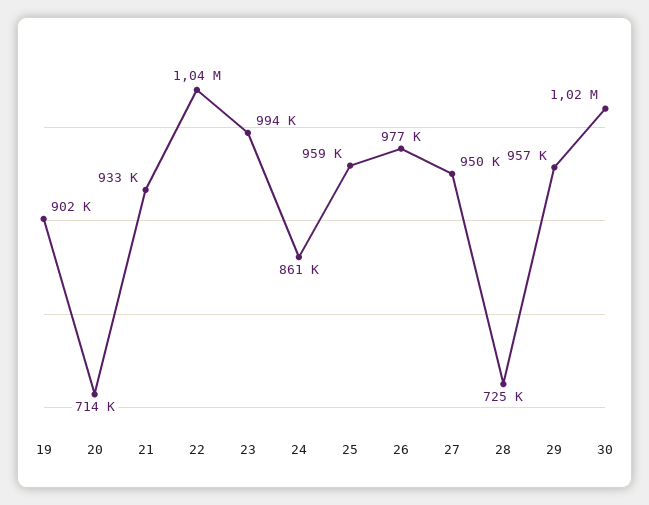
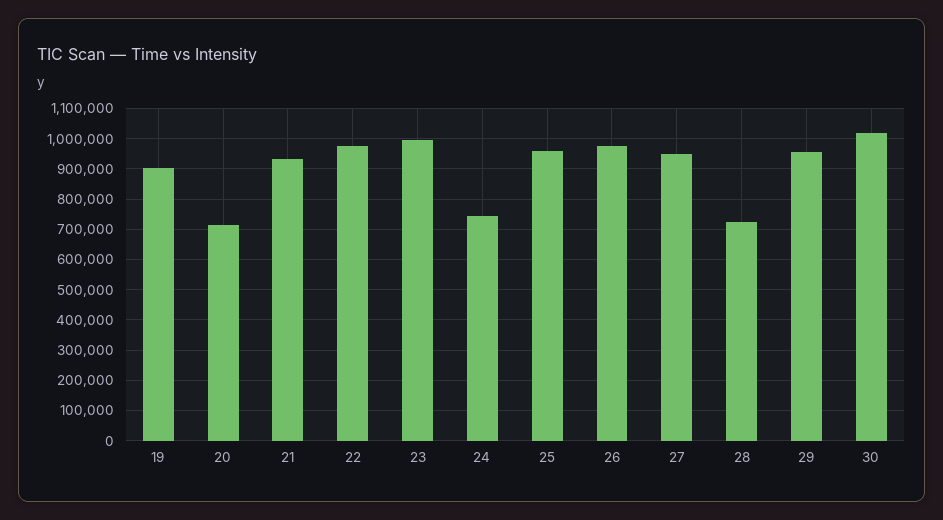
  {
    "19": 902000,
    "20": 714000,
    "21": 933000,
-   "22": 1040000,
+   "22": 980000,
    "23": 994000,
-   "24": 861000,
+   "24": 740000,
    "25": 959000,
    "26": 977000,
    "27": 950000,
    "28": 725000,
    "29": 957000,
    "30": 1020000
  }

